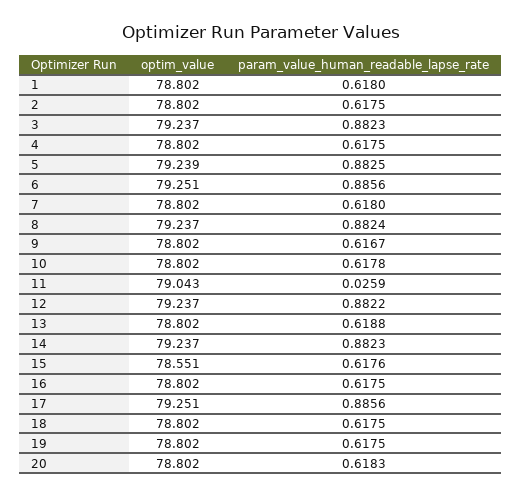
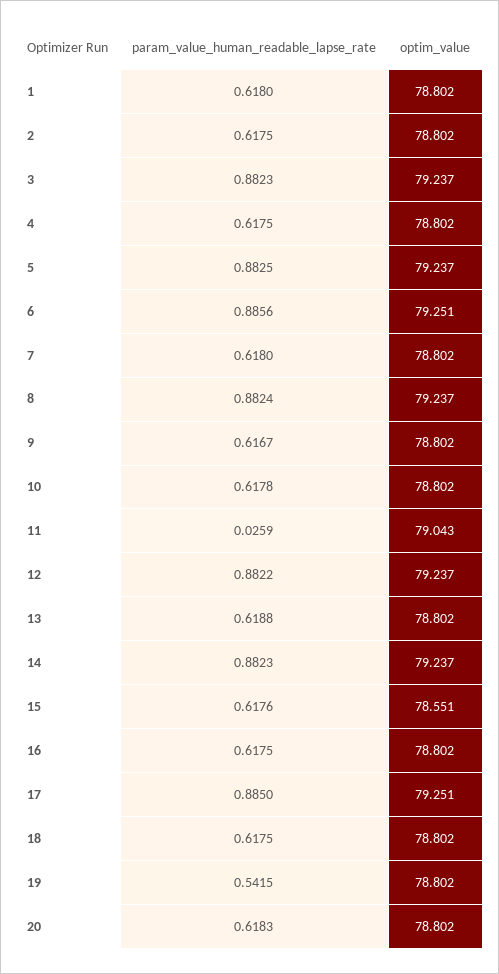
  {
    "optim_value": {
      "1": 78.802,
      "2": 78.802,
      "3": 79.237,
      "4": 78.802,
-     "5": 79.239,
+     "5": 79.237,
      "6": 79.251,
      "7": 78.802,
      "8": 79.237,
      "9": 78.802,
      "10": 78.802,
      "11": 79.043,
      "12": 79.237,
      "13": 78.802,
      "14": 79.237,
      "15": 78.551,
      "16": 78.802,
      "17": 79.251,
      "18": 78.802,
      "19": 78.802,
      "20": 78.802
    },
    "param_value_human_readable_lapse_rate": {
      "1": 0.618,
      "2": 0.6175,
      "3": 0.8823,
      "4": 0.6175,
      "5": 0.8825,
      "6": 0.8856,
      "7": 0.618,
      "8": 0.8824,
      "9": 0.6167,
      "10": 0.6178,
      "11": 0.0259,
      "12": 0.8822,
      "13": 0.6188,
      "14": 0.8823,
      "15": 0.6176,
      "16": 0.6175,
-     "17": 0.8856,
+     "17": 0.885,
      "18": 0.6175,
-     "19": 0.6175,
+     "19": 0.5415,
      "20": 0.6183
    }
  }

